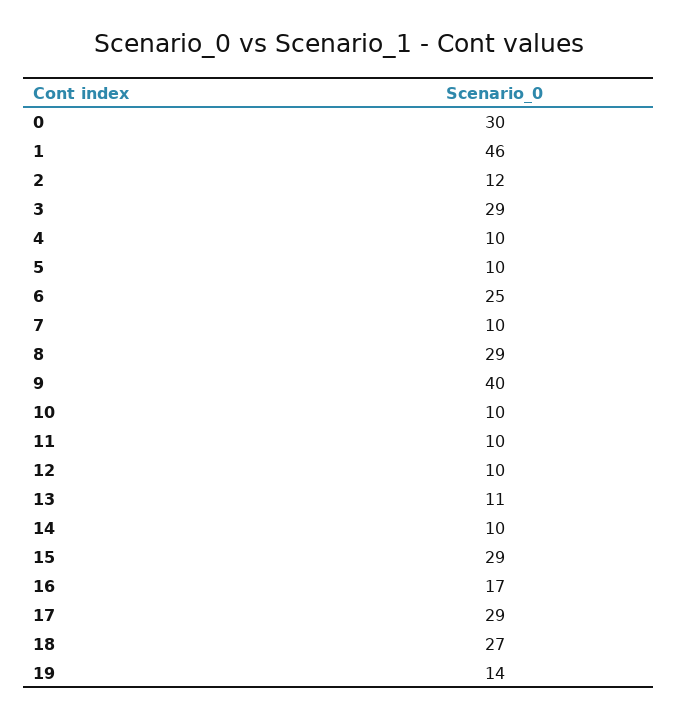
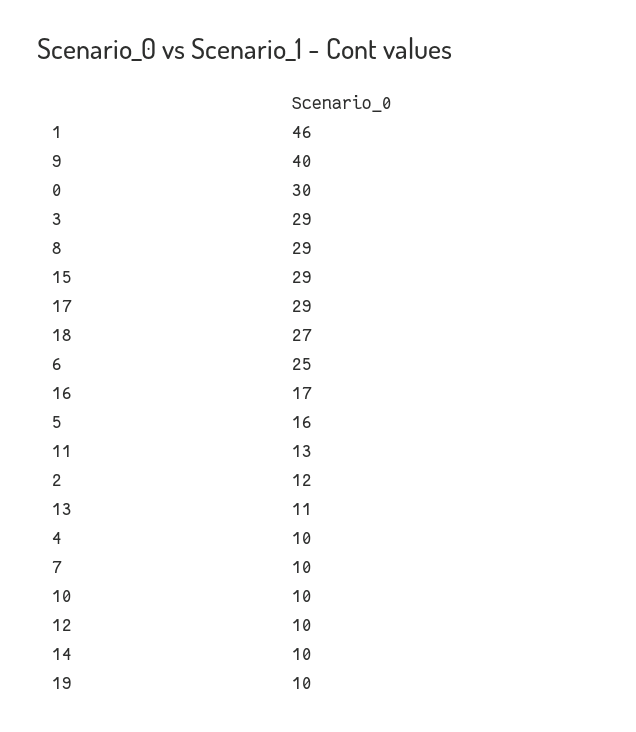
  {
    "0": 30,
    "1": 46,
    "2": 12,
    "3": 29,
    "4": 10,
-   "5": 10,
+   "5": 16,
    "6": 25,
    "7": 10,
    "8": 29,
    "9": 40,
    "10": 10,
-   "11": 10,
+   "11": 13,
    "12": 10,
    "13": 11,
    "14": 10,
    "15": 29,
    "16": 17,
    "17": 29,
    "18": 27,
-   "19": 14
+   "19": 10
  }

